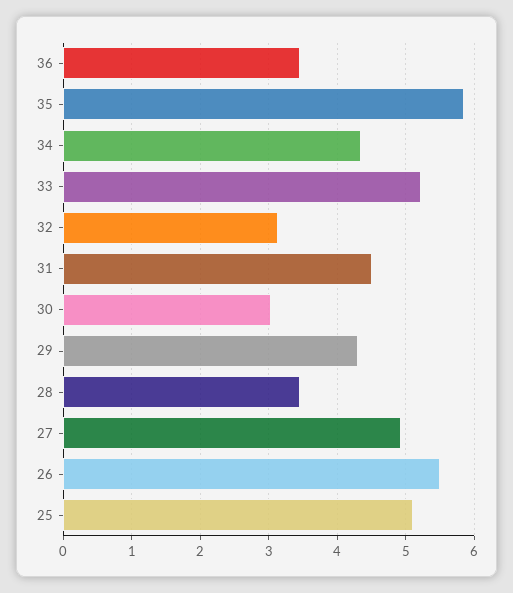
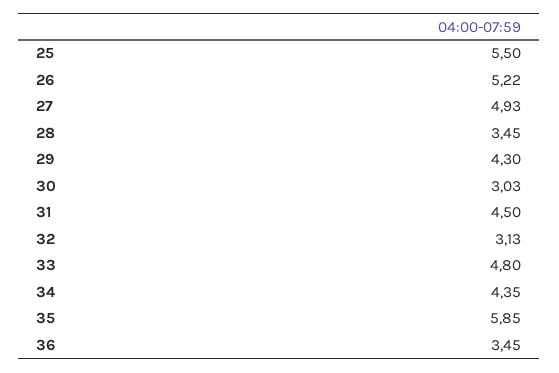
  {
    "36": 3.45,
    "35": 5.85,
    "34": 4.35,
-   "33": 5.2,
+   "33": 4.8,
    "32": 3.13,
    "31": 4.5,
    "30": 3.03,
    "29": 4.3,
    "28": 3.45,
    "27": 4.93,
-   "26": 5.5,
+   "26": 5.22,
-   "25": 5.1
+   "25": 5.5
  }

